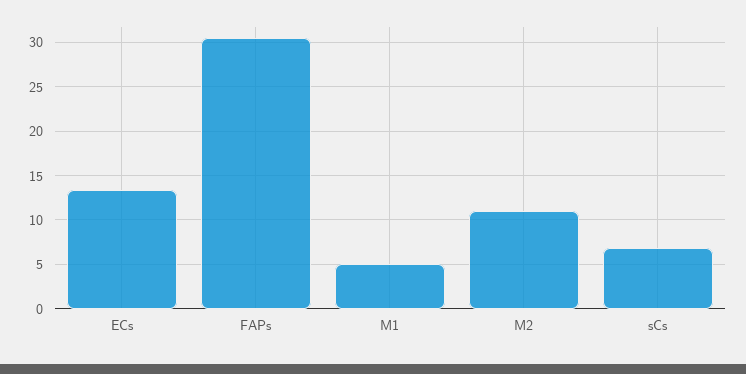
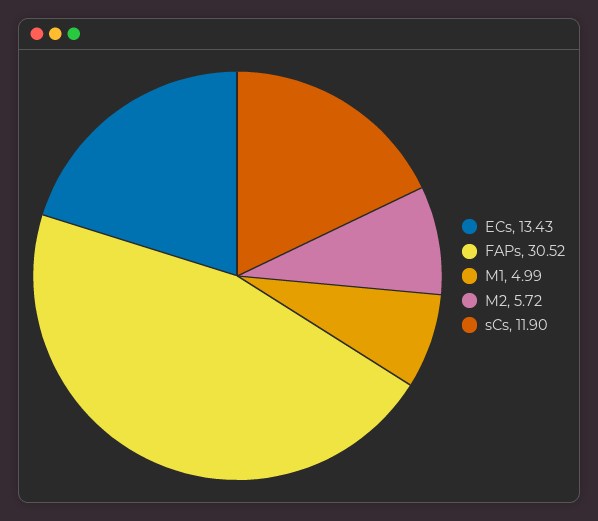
  {
    "ECs": 13.43,
    "FAPs": 30.52,
    "M1": 4.99,
-   "M2": 11,
+   "M2": 5.72,
-   "sCs": 7
+   "sCs": 11.9
  }

